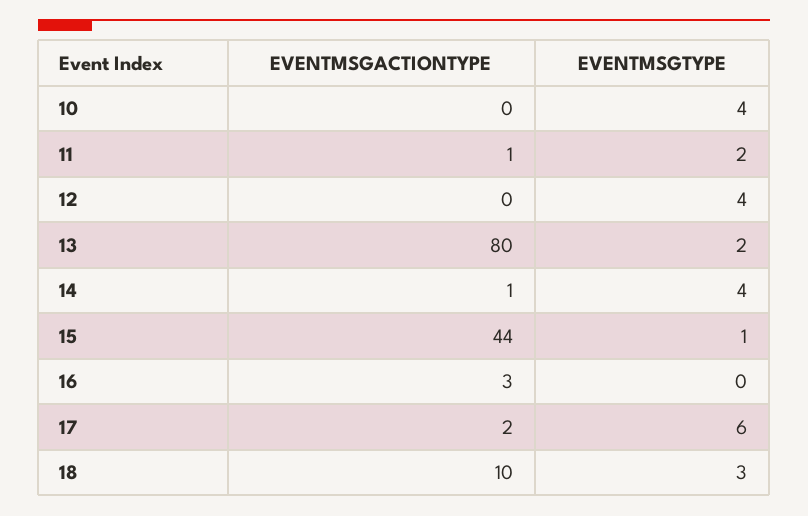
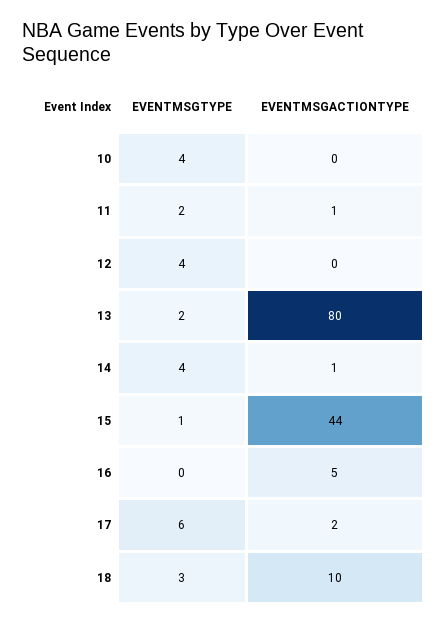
  {
    "EVENTMSGACTIONTYPE": {
      "10": 0,
      "11": 1,
      "12": 0,
      "13": 80,
      "14": 1,
      "15": 44,
-     "16": 3,
+     "16": 5,
      "17": 2,
      "18": 10
    },
    "EVENTMSGTYPE": {
      "10": 4,
      "11": 2,
      "12": 4,
      "13": 2,
      "14": 4,
      "15": 1,
      "16": 0,
      "17": 6,
      "18": 3
    }
  }

